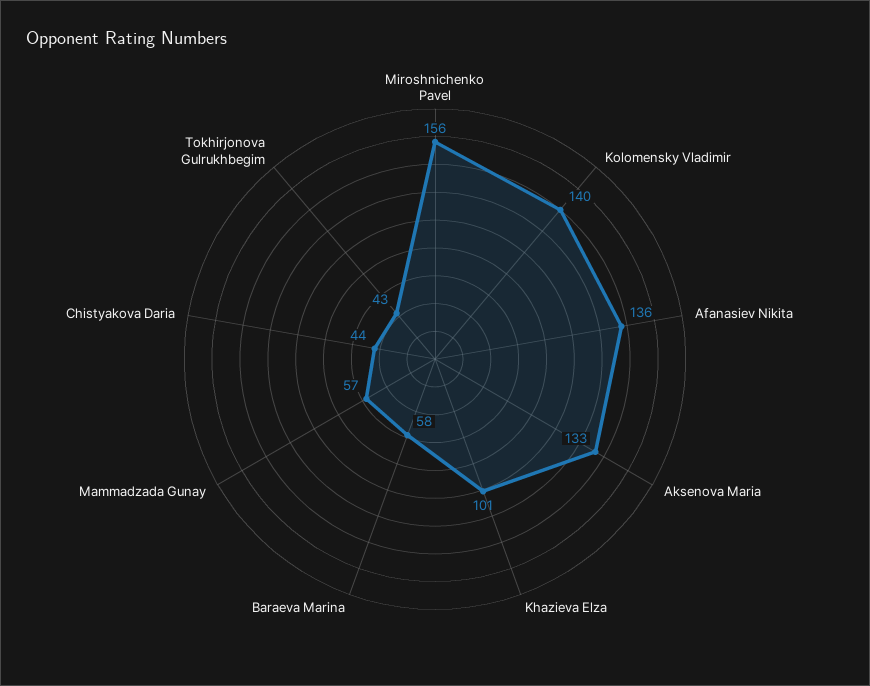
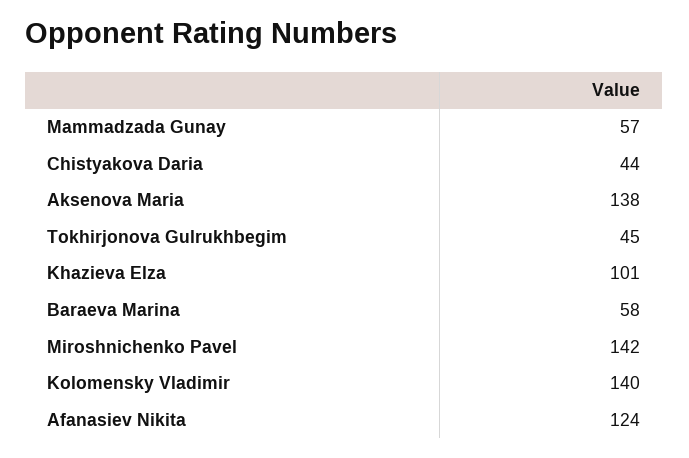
  {
-   "Miroshnichenko Pavel": 156,
+   "Miroshnichenko Pavel": 142,
    "Kolomensky Vladimir": 140,
-   "Afanasiev Nikita": 136,
+   "Afanasiev Nikita": 124,
-   "Aksenova Maria": 133,
+   "Aksenova Maria": 138,
    "Khazieva Elza": 101,
    "Baraeva Marina": 58,
    "Mammadzada Gunay": 57,
    "Chistyakova Daria": 44,
-   "Tokhirjonova Gulrukhbegim": 43
+   "Tokhirjonova Gulrukhbegim": 45
  }

